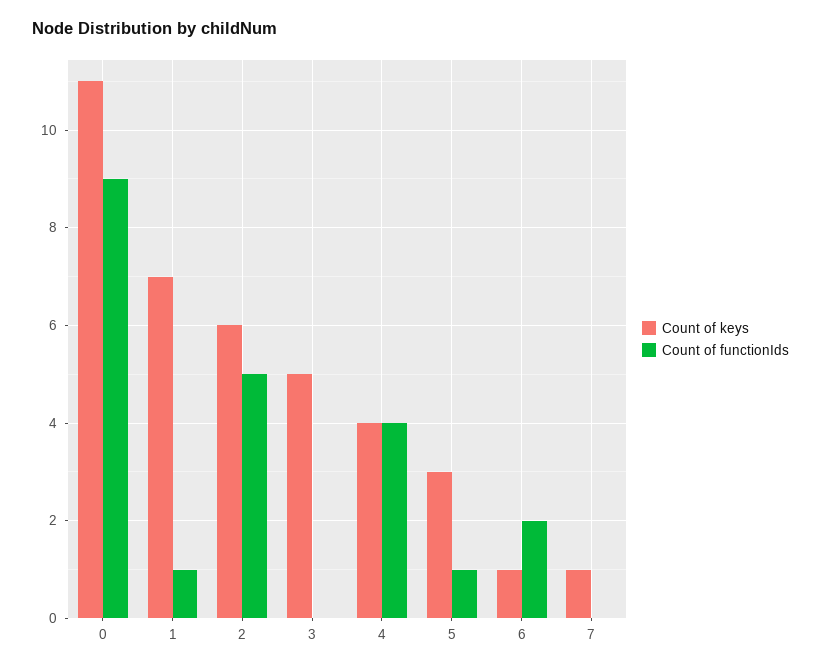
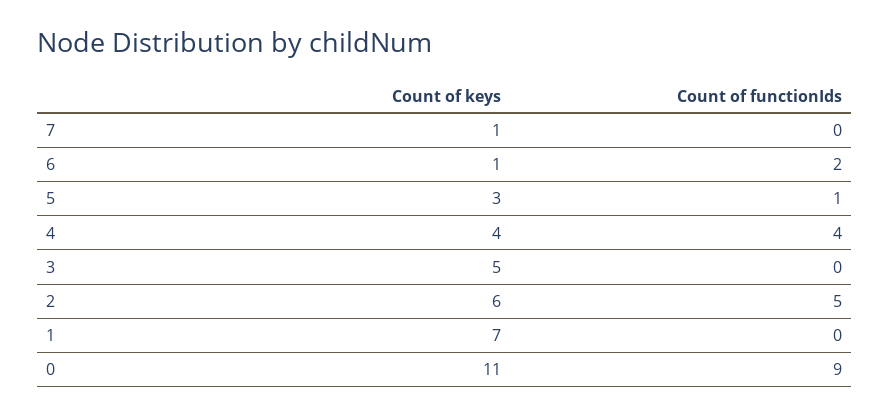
  {
    "Count of keys": {
      "0": 11,
      "1": 7,
      "2": 6,
      "3": 5,
      "4": 4,
      "5": 3,
      "6": 1,
      "7": 1
    },
    "Count of functionIds": {
      "0": 9,
-     "1": 1,
+     "1": 0,
      "2": 5,
      "3": 0,
      "4": 4,
      "5": 1,
      "6": 2,
      "7": 0
    }
  }

